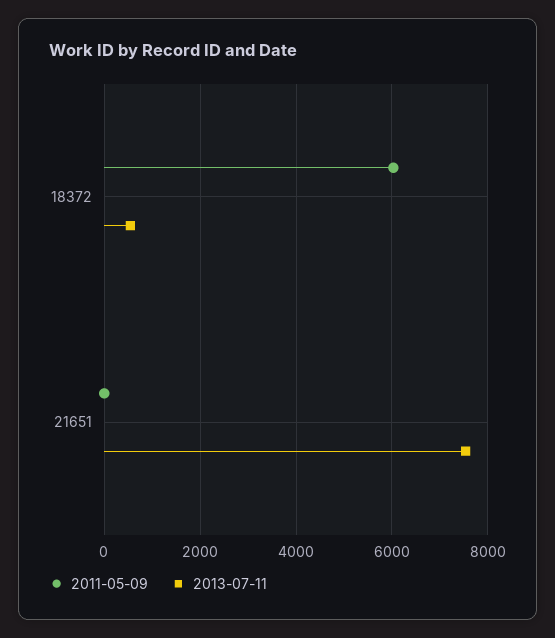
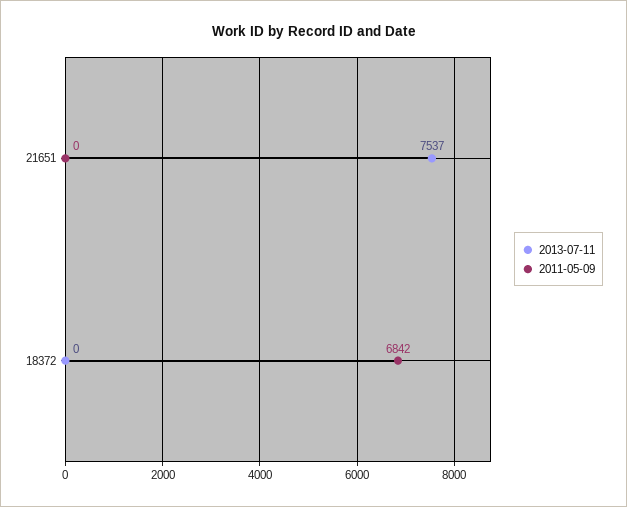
  {
    "2011-05-09": {
-     "18372": 6000,
+     "18372": 6842,
      "21651": 0
    },
    "2013-07-11": {
-     "18372": 600,
+     "18372": 0,
      "21651": 7537
    }
  }

